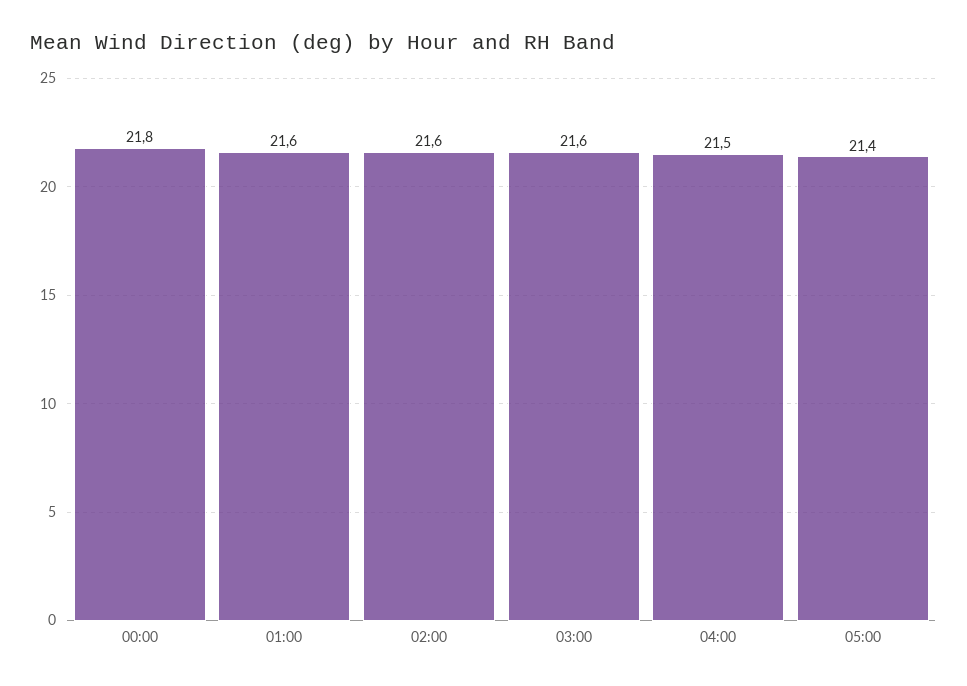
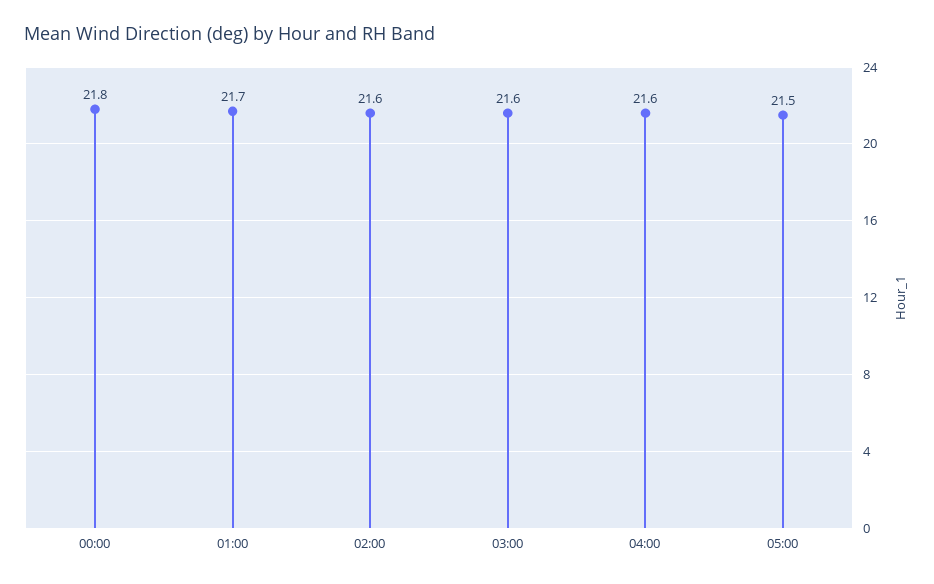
  {
    "00:00": 21.8,
-   "01:00": 21.6,
+   "01:00": 21.7,
    "02:00": 21.6,
    "03:00": 21.6,
-   "04:00": 21.5,
+   "04:00": 21.6,
-   "05:00": 21.4
+   "05:00": 21.5
  }

